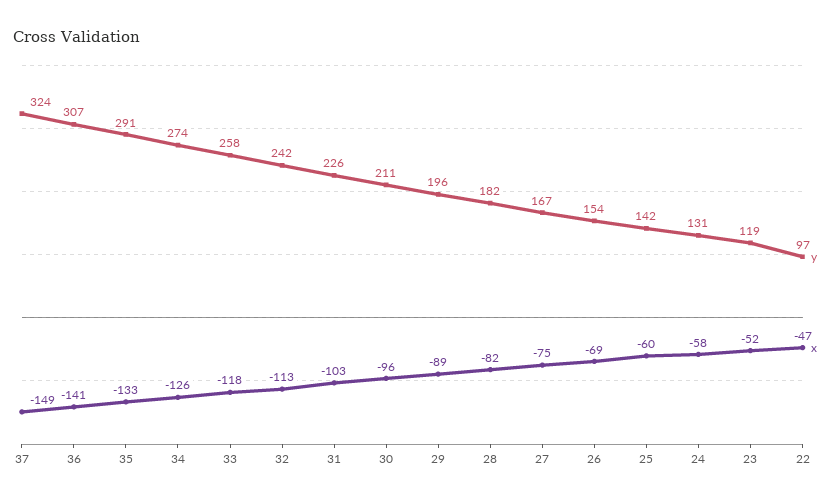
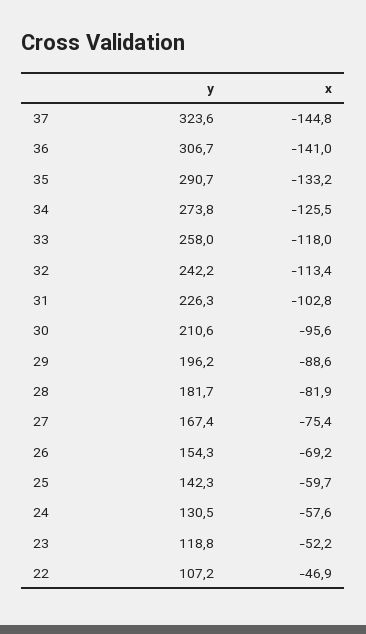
  {
    "y": {
      "37": 323.6,
      "36": 306.7,
      "35": 290.7,
      "34": 273.8,
      "33": 258,
      "32": 242.2,
      "31": 226.3,
      "30": 210.6,
      "29": 196.2,
      "28": 181.7,
      "27": 167.4,
      "26": 154.3,
      "25": 142.3,
      "24": 130.5,
      "23": 118.8,
-     "22": 97
+     "22": 107.2
    },
    "x": {
-     "37": -149,
+     "37": -144.8,
      "36": -141,
      "35": -133.2,
      "34": -125.5,
      "33": -118,
      "32": -113.4,
      "31": -102.8,
      "30": -95.6,
      "29": -88.6,
      "28": -81.9,
      "27": -75.4,
      "26": -69.2,
      "25": -59.7,
      "24": -57.6,
      "23": -52.2,
      "22": -46.9
    }
  }

